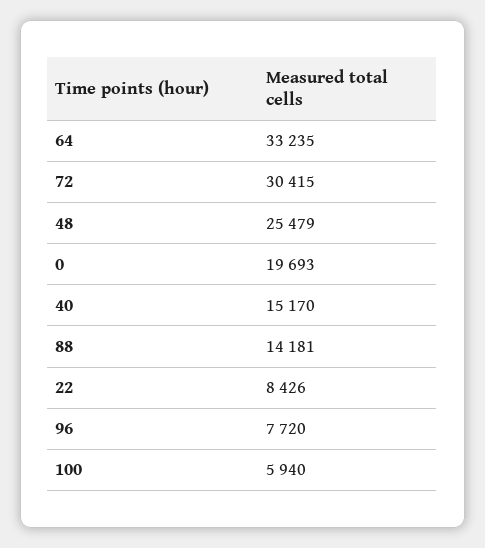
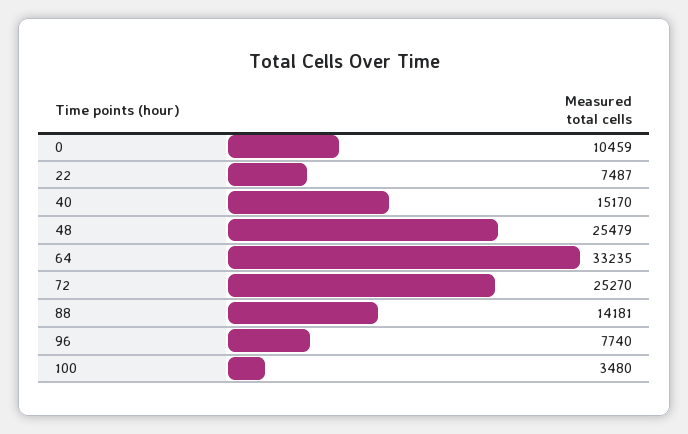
  {
    "64": 33235,
-   "72": 30415,
+   "72": 25270,
    "48": 25479,
-   "0": 19693,
+   "0": 10459,
    "40": 15170,
    "88": 14181,
-   "22": 8426,
+   "22": 7487,
-   "96": 7720,
+   "96": 7740,
-   "100": 5940
+   "100": 3480
  }

